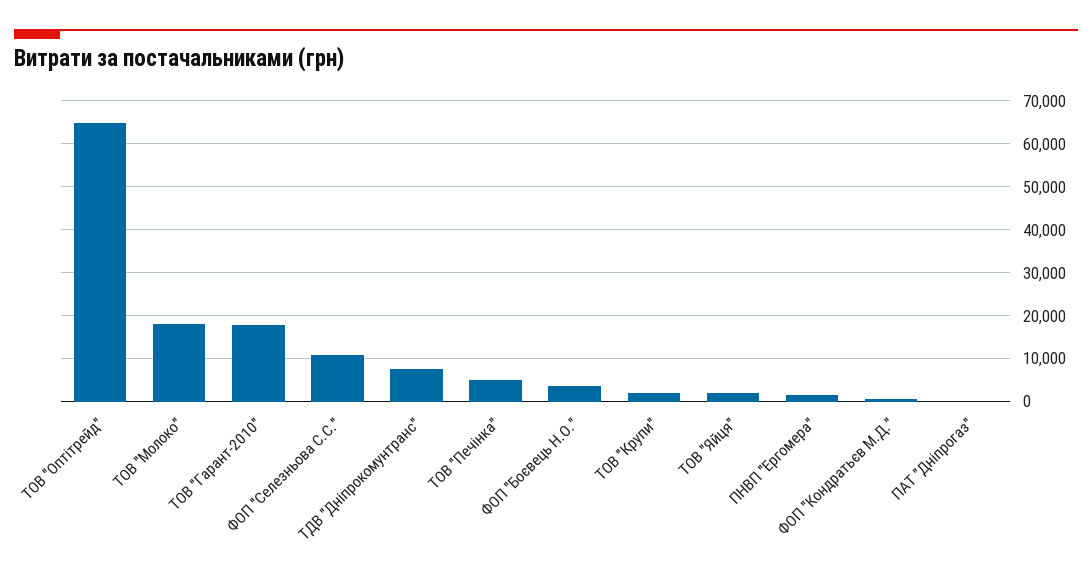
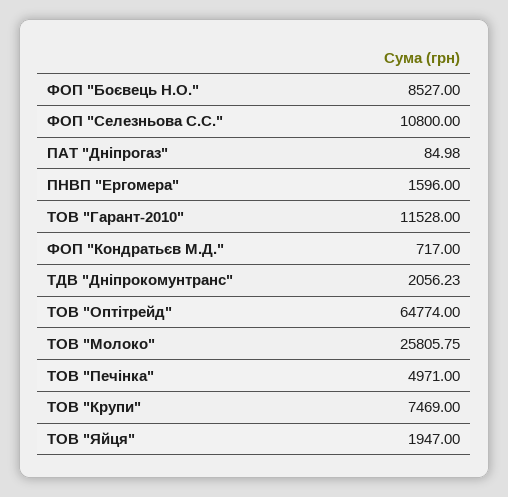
  {
    "ТОВ \"Оптітрейд\"": 64774,
-   "ТОВ \"Молоко\"": 18000,
+   "ТОВ \"Молоко\"": 25805.75,
-   "ТОВ \"Гарант-2010\"": 18000,
+   "ТОВ \"Гарант-2010\"": 11528,
    "ФОП \"Селезньова С.С.\"": 10800,
-   "ТДВ \"Дніпрокомунтранс\"": 8000,
+   "ТДВ \"Дніпрокомунтранс\"": 2056.23,
    "ТОВ \"Печінка\"": 4971,
-   "ФОП \"Боєвець Н.О.\"": 4000,
+   "ФОП \"Боєвець Н.О.\"": 8527,
-   "ТОВ \"Крупи\"": 2000,
+   "ТОВ \"Крупи\"": 7469,
    "ТОВ \"Яйця\"": 1947,
    "ПНВП \"Ергомера\"": 1596,
    "ФОП \"Кондратьєв М.Д.\"": 717,
    "ПАТ \"Дніпрогаз\"": 84.98
  }

